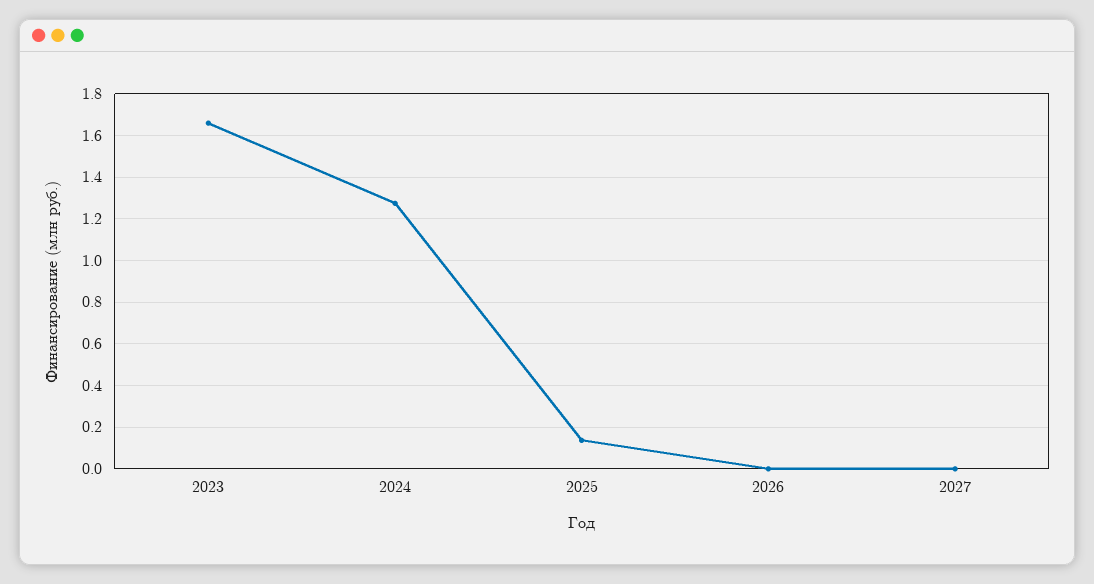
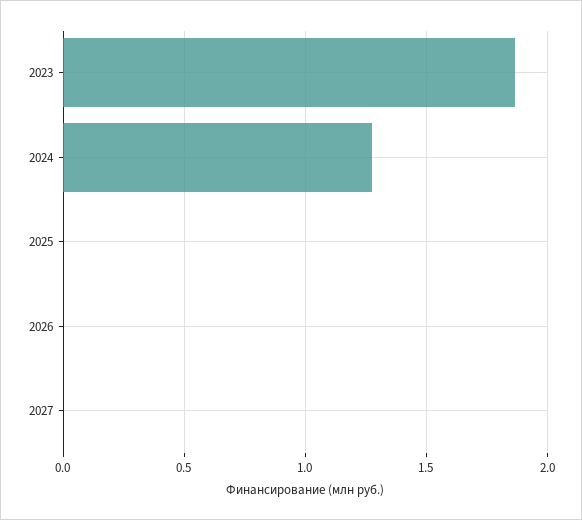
  {
-   "2023": 1.65,
+   "2023": 1.85,
    "2024": 1.25,
-   "2025": 0.15,
+   "2025": 0,
    "2026": 0,
    "2027": 0
  }

